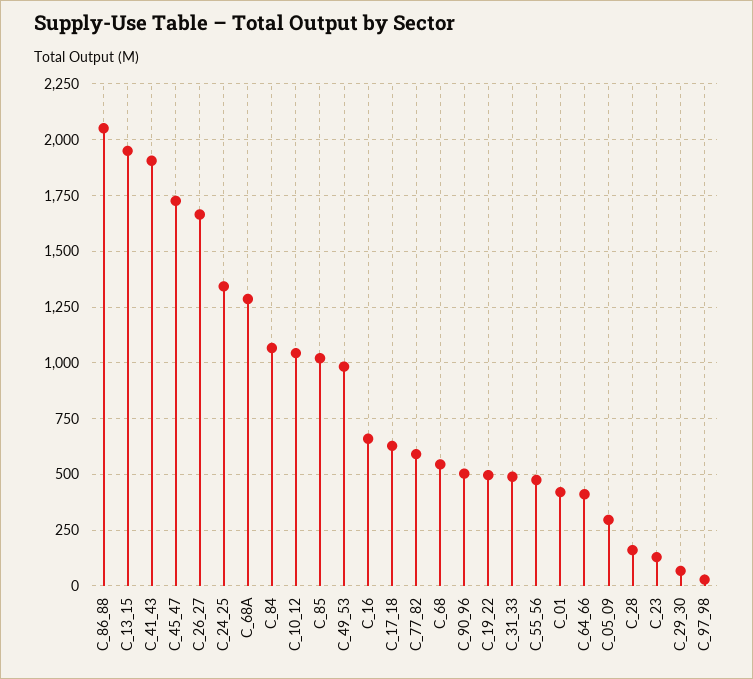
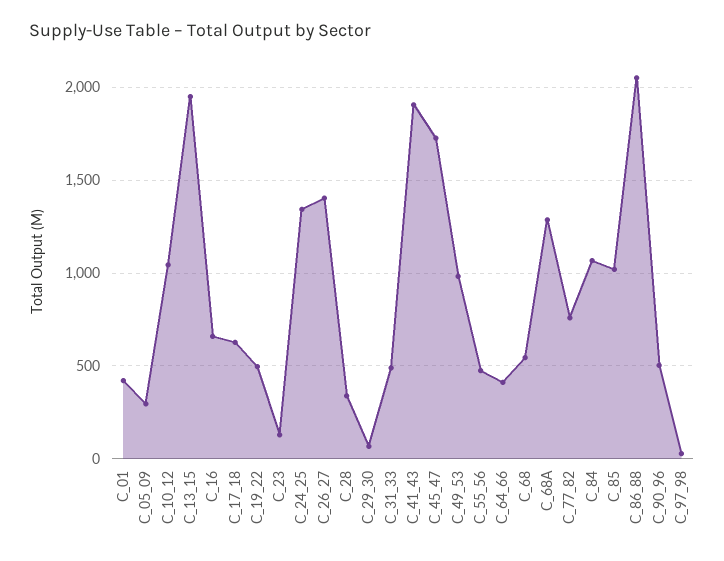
  {
    "C_86_88": 2050,
    "C_13_15": 1950,
    "C_41_43": 1900,
    "C_45_47": 1750,
-   "C_26_27": 1650,
+   "C_26_27": 1400,
    "C_24_25": 1350,
    "C_68A": 1300,
    "C_84": 1050,
    "C_10_12": 1050,
    "C_85": 1000,
    "C_49_53": 1000,
    "C_16": 650,
    "C_17_18": 650,
-   "C_77_82": 600,
+   "C_77_82": 750,
    "C_68": 550,
    "C_90_96": 500,
    "C_19_22": 500,
    "C_31_33": 500,
    "C_55_56": 450,
    "C_01": 400,
    "C_64_66": 400,
    "C_05_09": 300,
-   "C_28": 150,
+   "C_28": 350,
    "C_23": 150,
    "C_29_30": 50,
    "C_97_98": 50
  }

